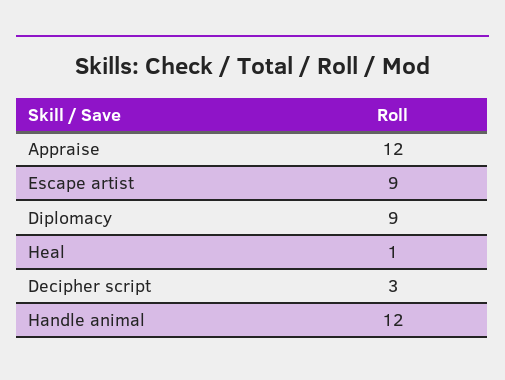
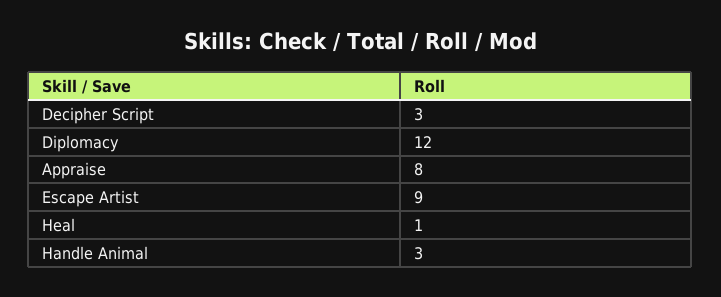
  {
-   "Appraise": 12,
+   "Appraise": 8,
    "Escape artist": 9,
-   "Diplomacy": 9,
+   "Diplomacy": 12,
    "Heal": 1,
    "Decipher script": 3,
-   "Handle animal": 12
+   "Handle animal": 3
  }

